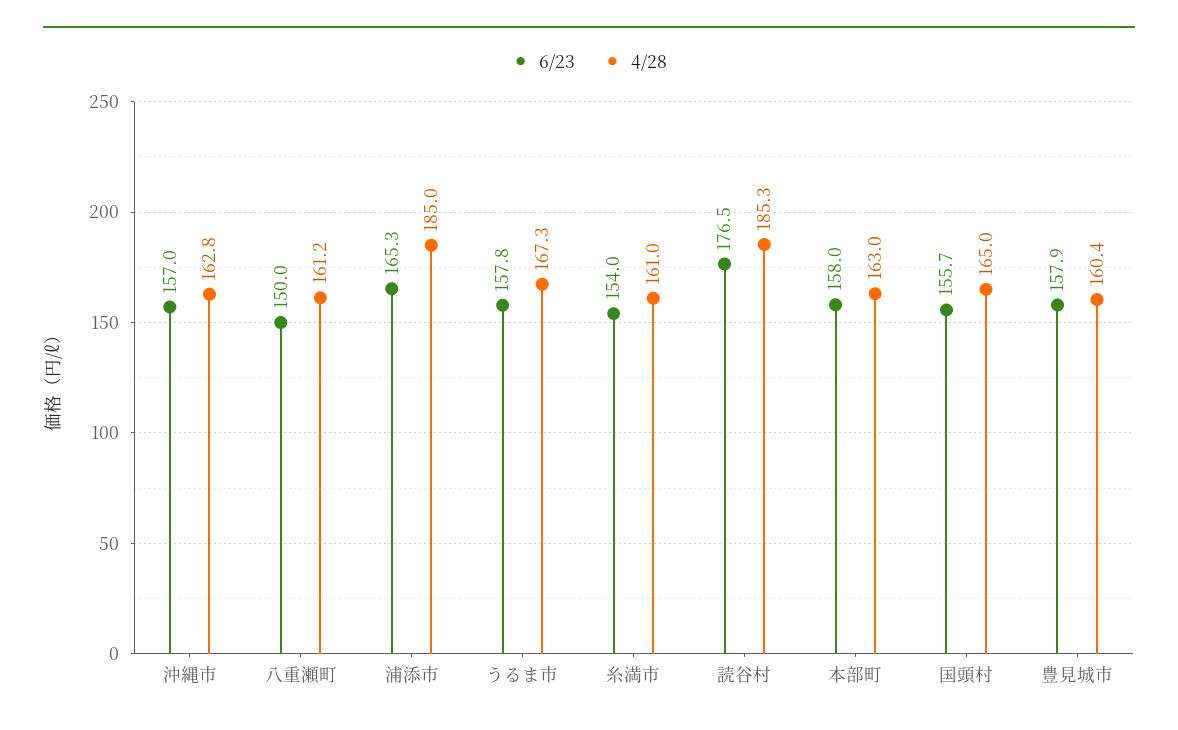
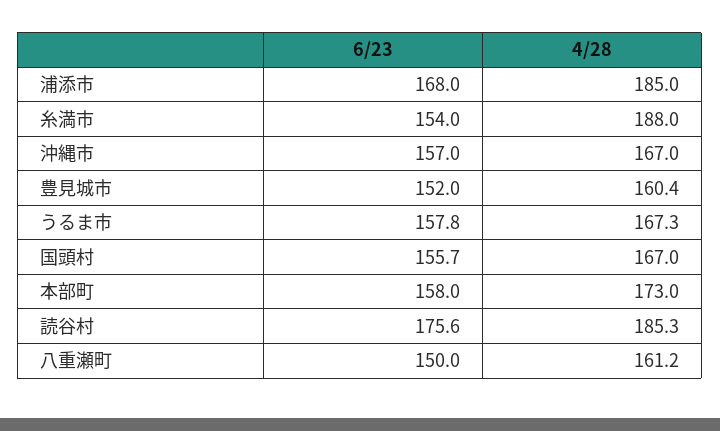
  {
    "6/23": {
      "沖縄市": 157,
      "八重瀬町": 150,
-     "浦添市": 165.3,
+     "浦添市": 168,
      "うるま市": 157.8,
      "糸満市": 154,
-     "読谷村": 176.5,
+     "読谷村": 175.6,
      "本部町": 158,
      "国頭村": 155.7,
-     "豊見城市": 157.9
+     "豊見城市": 152
    },
    "4/28": {
-     "沖縄市": 162.8,
+     "沖縄市": 167,
      "八重瀬町": 161.2,
      "浦添市": 185,
      "うるま市": 167.3,
-     "糸満市": 161,
+     "糸満市": 188,
      "読谷村": 185.3,
-     "本部町": 163,
+     "本部町": 173,
-     "国頭村": 165,
+     "国頭村": 167,
      "豊見城市": 160.4
    }
  }

